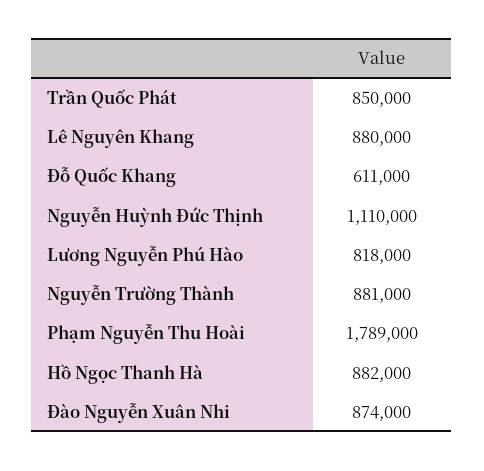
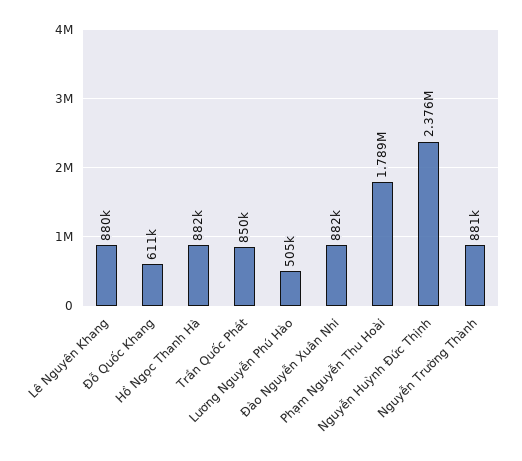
  {
    "Trần Quốc Phát": 850000,
    "Lê Nguyên Khang": 880000,
    "Đỗ Quốc Khang": 611000,
-   "Nguyễn Huỳnh Đức Thịnh": 1110000,
+   "Nguyễn Huỳnh Đức Thịnh": 2376000,
-   "Lương Nguyễn Phú Hào": 818000,
+   "Lương Nguyễn Phú Hào": 505000,
    "Nguyễn Trường Thành": 881000,
    "Phạm Nguyễn Thu Hoài": 1789000,
    "Hồ Ngọc Thanh Hà": 882000,
-   "Đào Nguyễn Xuân Nhi": 874000
+   "Đào Nguyễn Xuân Nhi": 882000
  }

